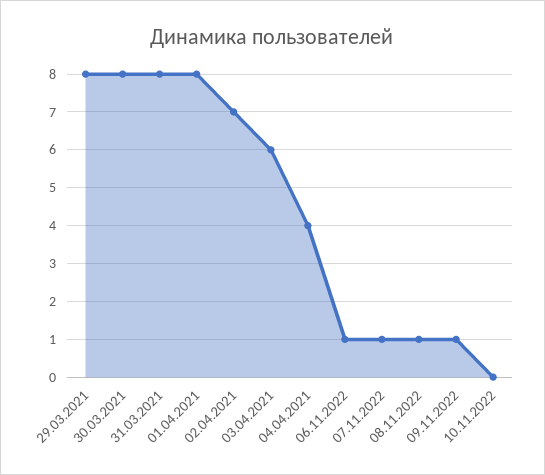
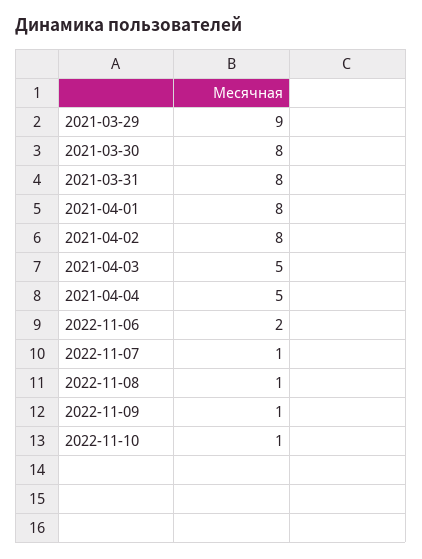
  {
-   "29.03.2021": 8,
+   "29.03.2021": 9,
    "30.03.2021": 8,
    "31.03.2021": 8,
    "01.04.2021": 8,
-   "02.04.2021": 7,
+   "02.04.2021": 8,
-   "03.04.2021": 6,
+   "03.04.2021": 5,
-   "04.04.2021": 4,
+   "04.04.2021": 5,
-   "06.11.2022": 1,
+   "06.11.2022": 2,
    "07.11.2022": 1,
    "08.11.2022": 1,
    "09.11.2022": 1,
-   "10.11.2022": 0
+   "10.11.2022": 1
  }

